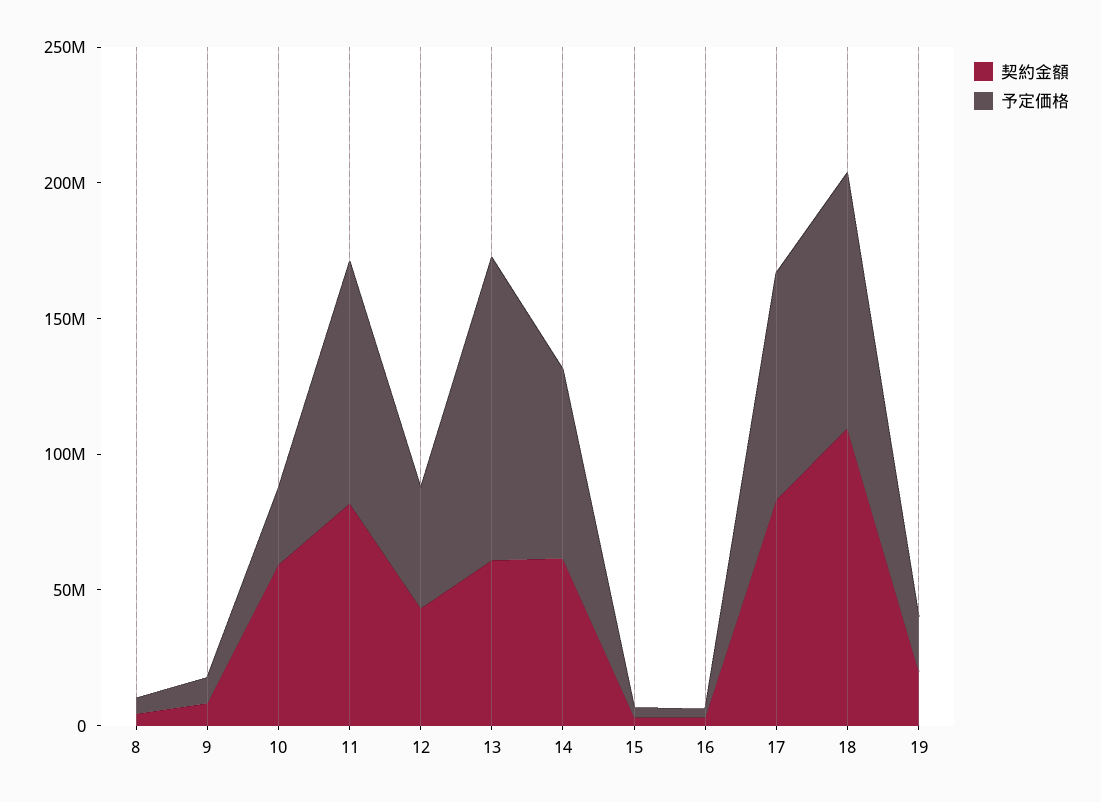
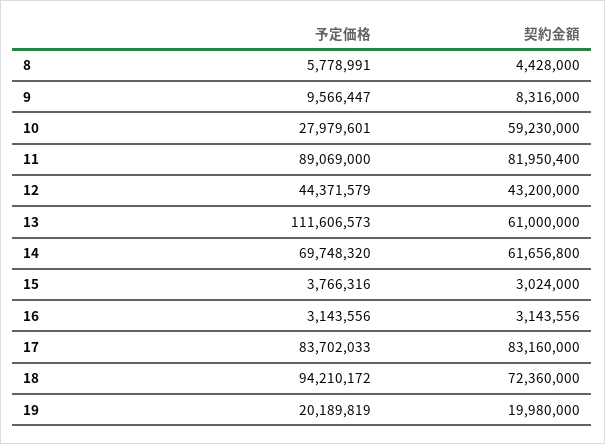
  {
    "契約金額": {
      "8": 4428000,
      "9": 8316000,
      "10": 59230000,
      "11": 81950400,
      "12": 43200000,
      "13": 61000000,
      "14": 61656800,
      "15": 3024000,
      "16": 3143556,
      "17": 83160000,
-     "18": 110000000,
+     "18": 72360000,
      "19": 19980000
    },
    "予定価格": {
      "8": 5778991,
      "9": 9566447,
      "10": 27979601,
      "11": 89069000,
      "12": 44371579,
      "13": 111606573,
      "14": 69748320,
      "15": 3766316,
      "16": 3143556,
      "17": 83702033,
      "18": 94210172,
      "19": 20189819
    }
  }

